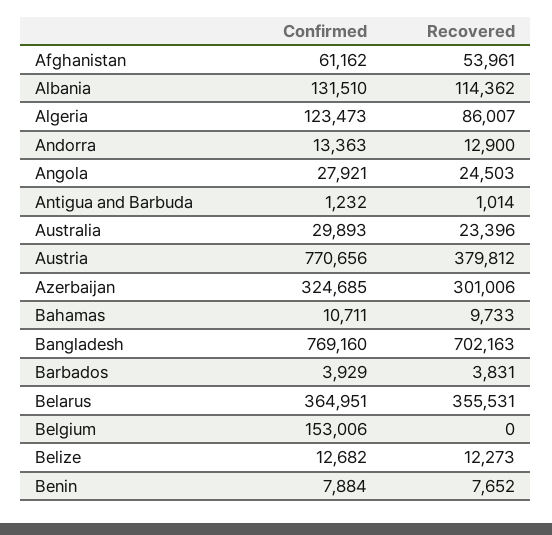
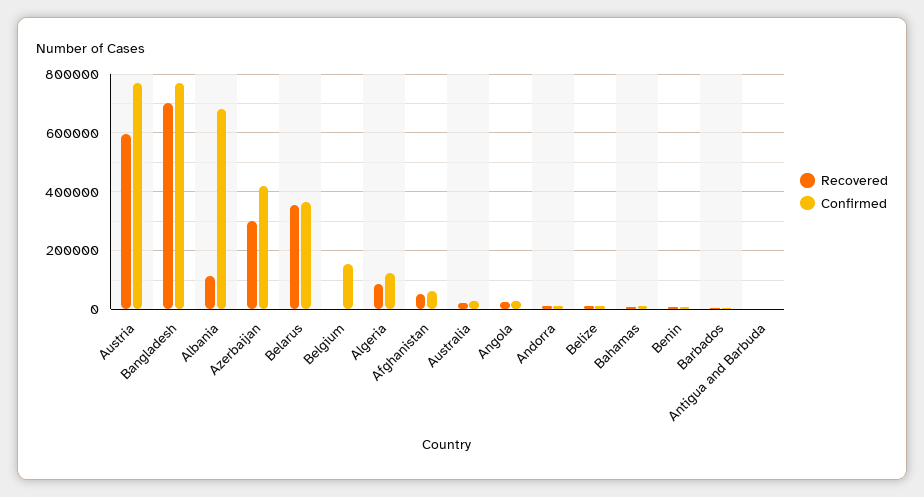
  {
    "Confirmed": {
      "Afghanistan": 61162,
-     "Albania": 131510,
+     "Albania": 675000,
      "Algeria": 123473,
      "Andorra": 13363,
      "Angola": 27921,
      "Antigua and Barbuda": 1232,
      "Australia": 29893,
      "Austria": 770656,
-     "Azerbaijan": 324685,
+     "Azerbaijan": 425000,
      "Bahamas": 10711,
      "Bangladesh": 769160,
      "Barbados": 3929,
      "Belarus": 364951,
      "Belgium": 153006,
      "Belize": 12682,
      "Benin": 7884
    },
    "Recovered": {
      "Afghanistan": 53961,
      "Albania": 114362,
      "Algeria": 86007,
      "Andorra": 12900,
      "Angola": 24503,
      "Antigua and Barbuda": 1014,
      "Australia": 23396,
-     "Austria": 379812,
+     "Austria": 600000,
      "Azerbaijan": 301006,
      "Bahamas": 9733,
      "Bangladesh": 702163,
      "Barbados": 3831,
      "Belarus": 355531,
      "Belgium": 0,
      "Belize": 12273,
      "Benin": 7652
    }
  }

